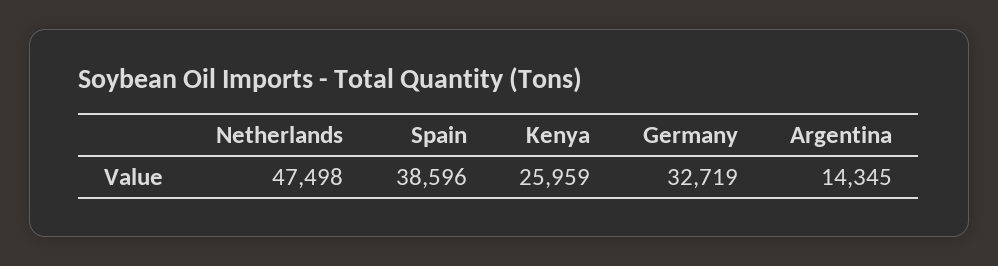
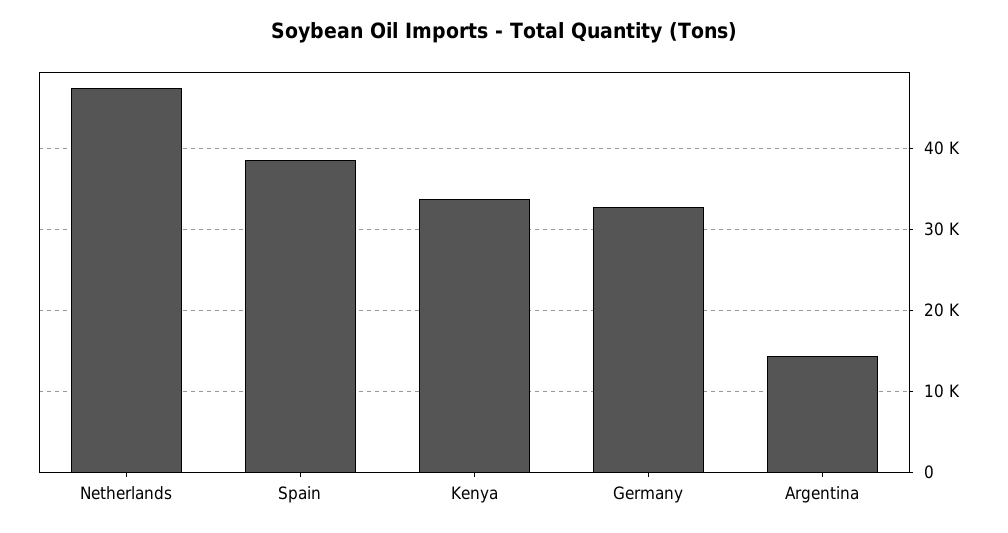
  {
    "Netherlands": 47498,
    "Spain": 38596,
-   "Kenya": 25959,
+   "Kenya": 34000,
    "Germany": 32719,
    "Argentina": 14345
  }

